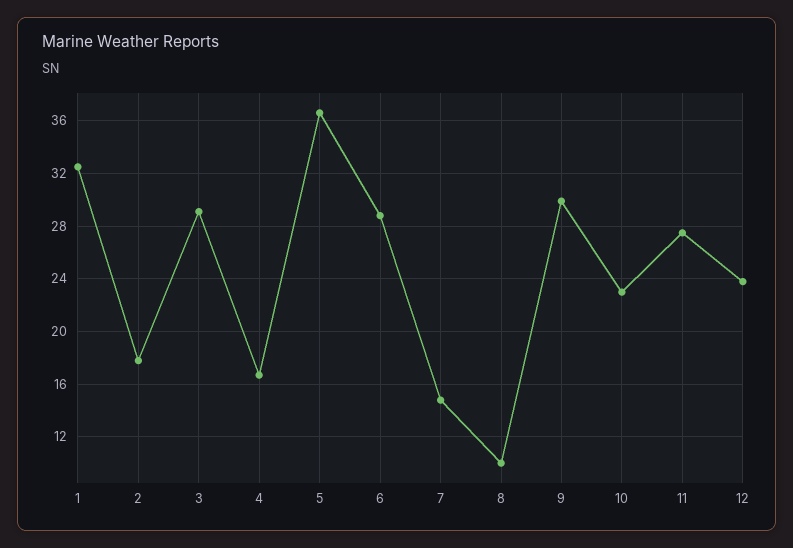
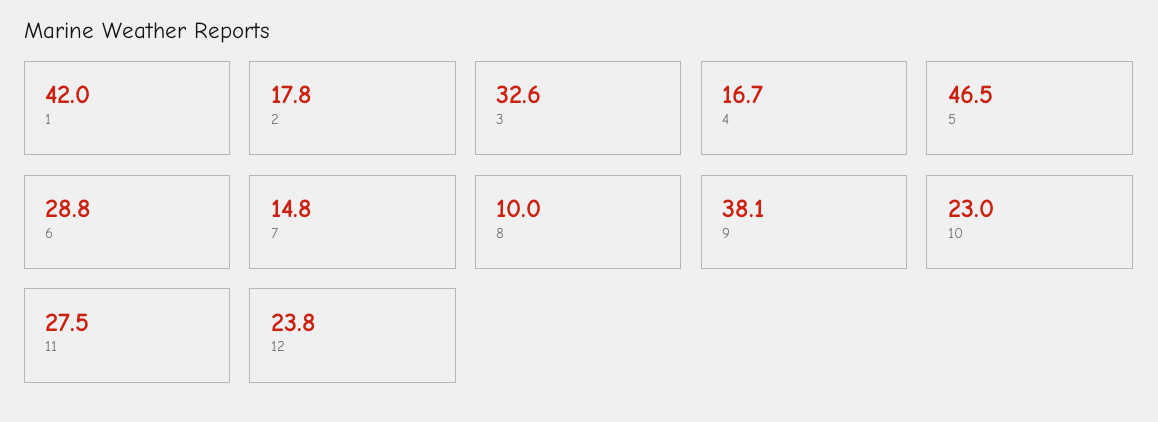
  {
-   "1": 32.5,
+   "1": 42,
    "2": 17.8,
-   "3": 29,
+   "3": 32.6,
    "4": 16.7,
-   "5": 36.5,
+   "5": 46.5,
    "6": 28.8,
    "7": 14.8,
    "8": 10,
-   "9": 30,
+   "9": 38.1,
    "10": 23,
    "11": 27.5,
    "12": 23.8
  }

